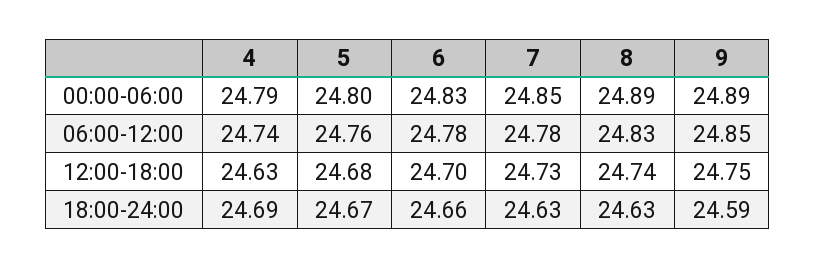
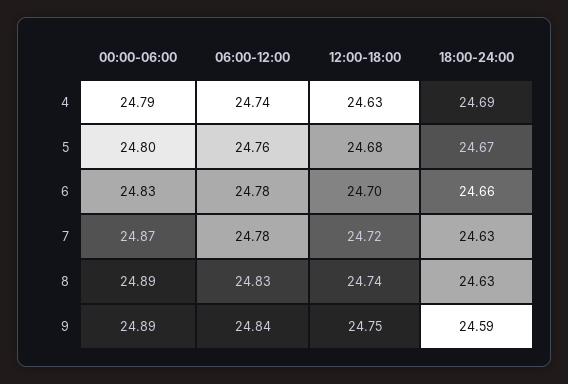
  {
    "4": {
      "00:00-06:00": 24.79,
      "06:00-12:00": 24.74,
      "12:00-18:00": 24.63,
      "18:00-24:00": 24.69
    },
    "5": {
      "00:00-06:00": 24.8,
      "06:00-12:00": 24.76,
      "12:00-18:00": 24.68,
      "18:00-24:00": 24.67
    },
    "6": {
      "00:00-06:00": 24.83,
      "06:00-12:00": 24.78,
      "12:00-18:00": 24.7,
      "18:00-24:00": 24.66
    },
    "7": {
-     "00:00-06:00": 24.85,
+     "00:00-06:00": 24.87,
      "06:00-12:00": 24.78,
-     "12:00-18:00": 24.73,
+     "12:00-18:00": 24.72,
      "18:00-24:00": 24.63
    },
    "8": {
      "00:00-06:00": 24.89,
      "06:00-12:00": 24.83,
      "12:00-18:00": 24.74,
      "18:00-24:00": 24.63
    },
    "9": {
      "00:00-06:00": 24.89,
-     "06:00-12:00": 24.85,
+     "06:00-12:00": 24.84,
      "12:00-18:00": 24.75,
      "18:00-24:00": 24.59
    }
  }

